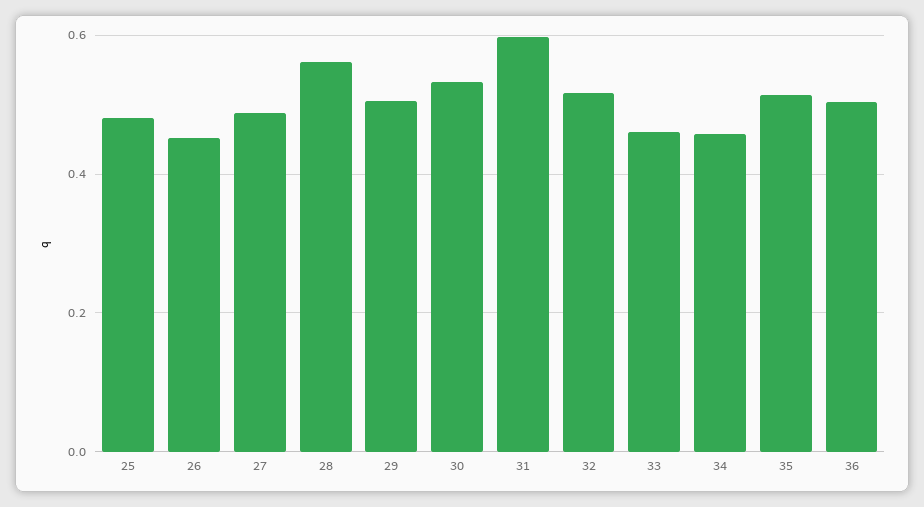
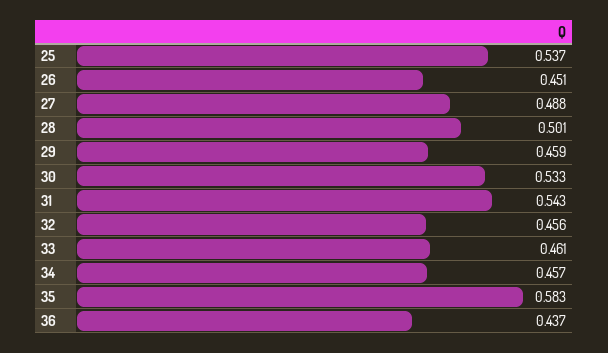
  {
-   "25": 0.48,
+   "25": 0.537,
    "26": 0.451,
    "27": 0.488,
-   "28": 0.56,
+   "28": 0.501,
-   "29": 0.5,
+   "29": 0.459,
    "30": 0.533,
-   "31": 0.6,
+   "31": 0.543,
-   "32": 0.52,
+   "32": 0.456,
    "33": 0.461,
    "34": 0.457,
-   "35": 0.52,
+   "35": 0.583,
-   "36": 0.5
+   "36": 0.437
  }

